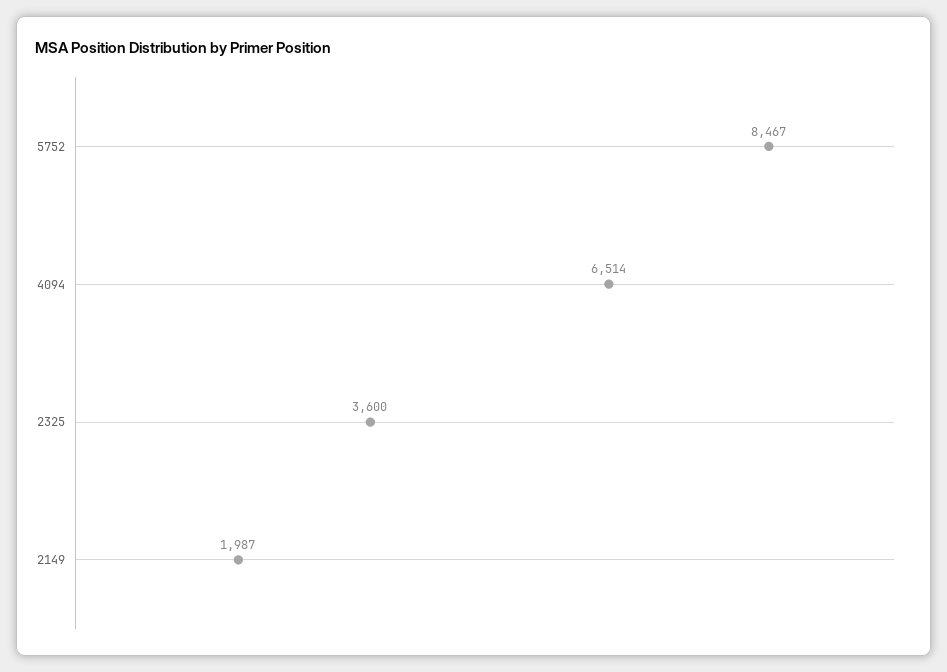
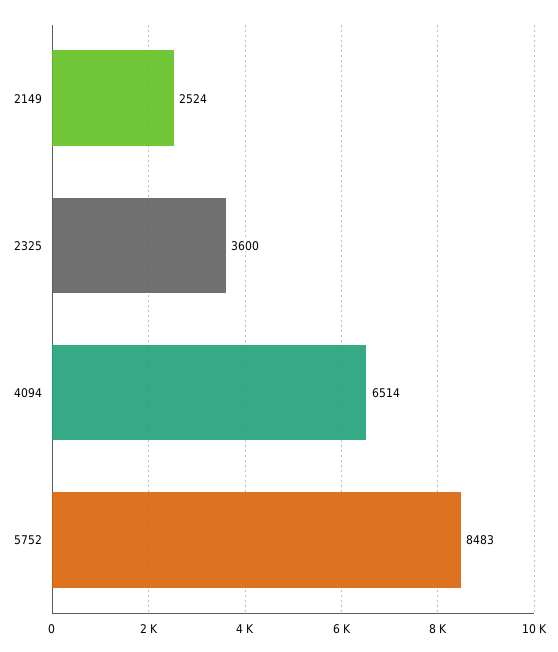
  {
-   "5752": 8467,
+   "5752": 8483,
    "4094": 6514,
    "2325": 3600,
-   "2149": 1987
+   "2149": 2524
  }

